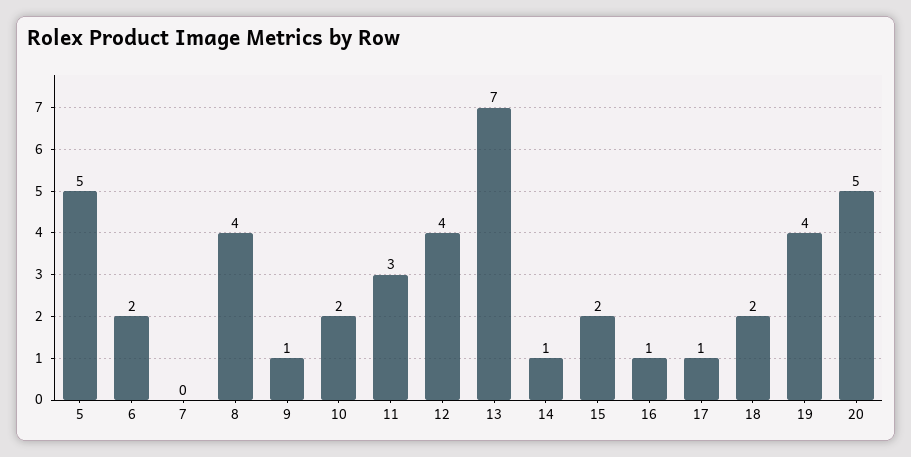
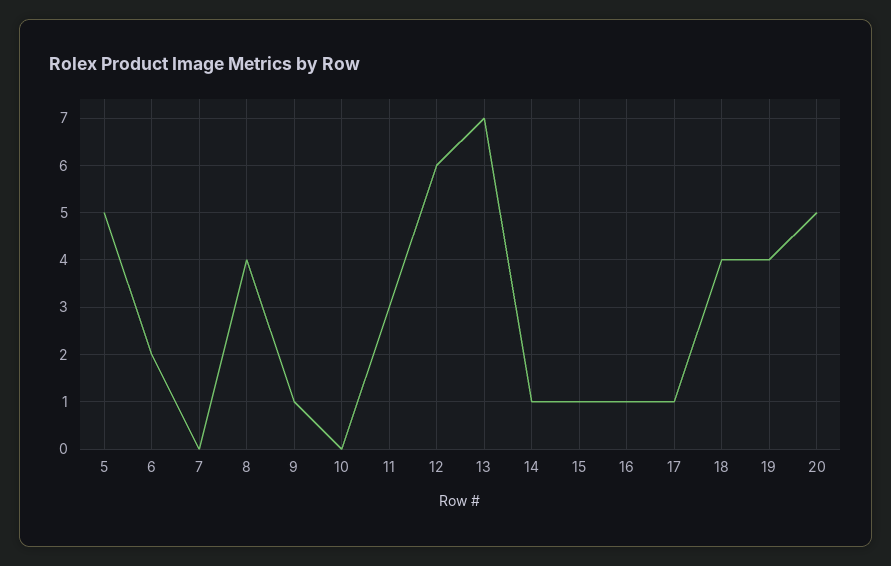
  {
    "5": 5,
    "6": 2,
    "7": 0,
    "8": 4,
    "9": 1,
-   "10": 2,
+   "10": 0,
    "11": 3,
-   "12": 4,
+   "12": 6,
    "13": 7,
    "14": 1,
-   "15": 2,
+   "15": 1,
    "16": 1,
    "17": 1,
-   "18": 2,
+   "18": 4,
    "19": 4,
    "20": 5
  }

